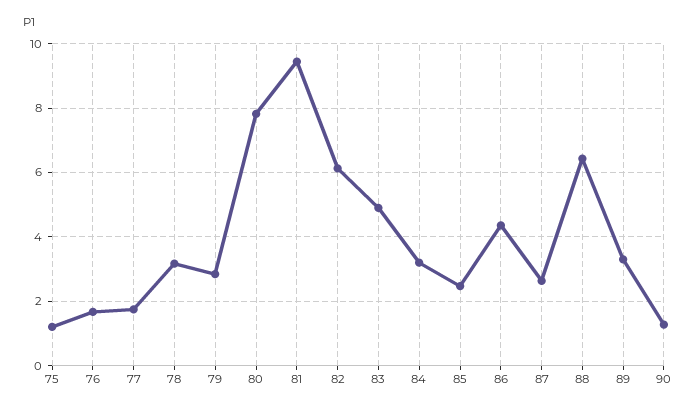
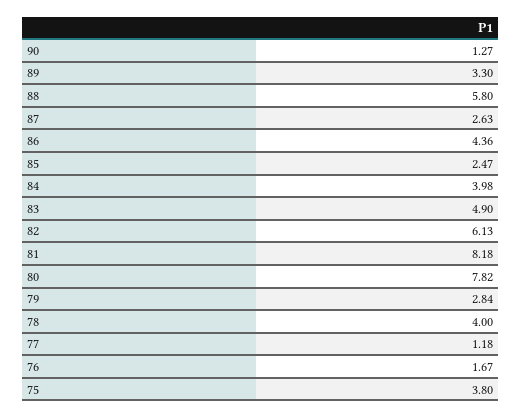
  {
-   "75": 1.2,
+   "75": 3.8,
    "76": 1.67,
-   "77": 1.8,
+   "77": 1.18,
-   "78": 3.2,
+   "78": 4,
    "79": 2.84,
    "80": 7.82,
-   "81": 9.4,
+   "81": 8.18,
    "82": 6.13,
    "83": 4.9,
-   "84": 3.2,
+   "84": 3.98,
    "85": 2.47,
    "86": 4.36,
    "87": 2.63,
-   "88": 6.4,
+   "88": 5.8,
    "89": 3.3,
    "90": 1.27
  }

